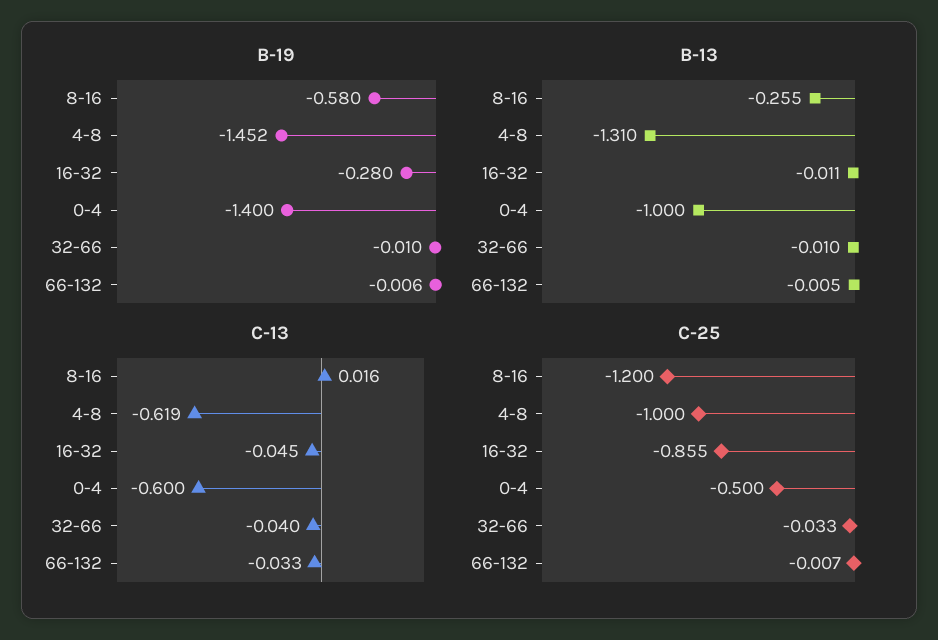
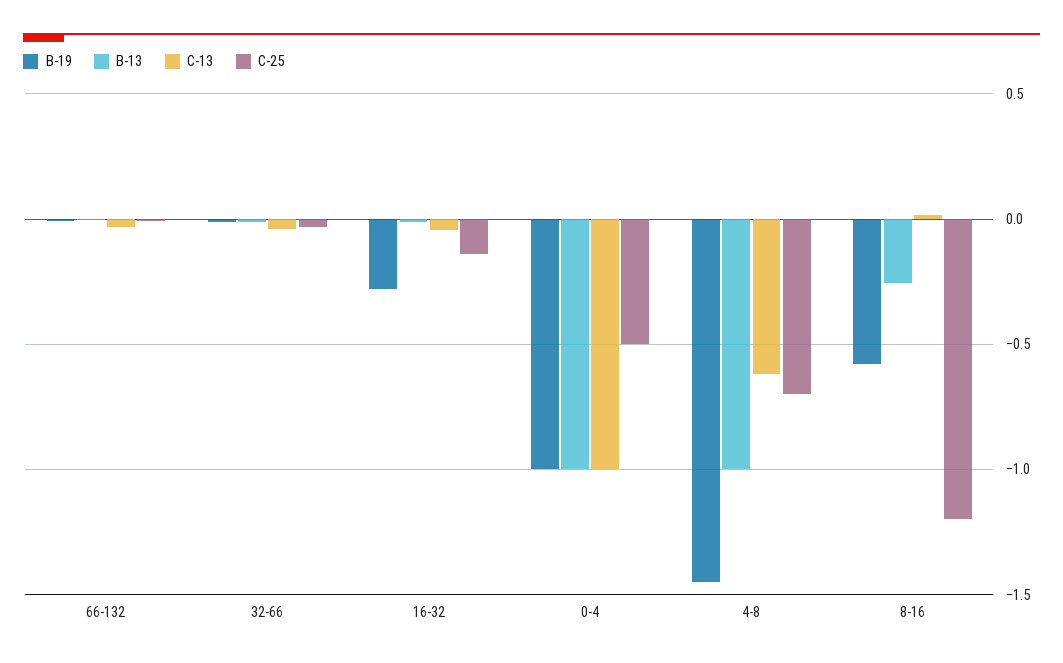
  {
    "B-19": {
      "8-16": -0.58,
      "4-8": -1.452,
      "16-32": -0.28,
-     "0-4": -1.4,
+     "0-4": -1,
      "32-66": -0.01,
      "66-132": -0.006
    },
    "B-13": {
      "8-16": -0.255,
-     "4-8": -1.31,
+     "4-8": -1,
      "16-32": -0.011,
      "0-4": -1,
      "32-66": -0.01,
      "66-132": -0.005
    },
    "C-13": {
      "8-16": 0.016,
      "4-8": -0.619,
      "16-32": -0.045,
-     "0-4": -0.6,
+     "0-4": -1,
      "32-66": -0.04,
      "66-132": -0.033
    },
    "C-25": {
      "8-16": -1.2,
-     "4-8": -1,
+     "4-8": -0.7,
-     "16-32": -0.855,
+     "16-32": -0.15,
      "0-4": -0.5,
      "32-66": -0.033,
      "66-132": -0.007
    }
  }

